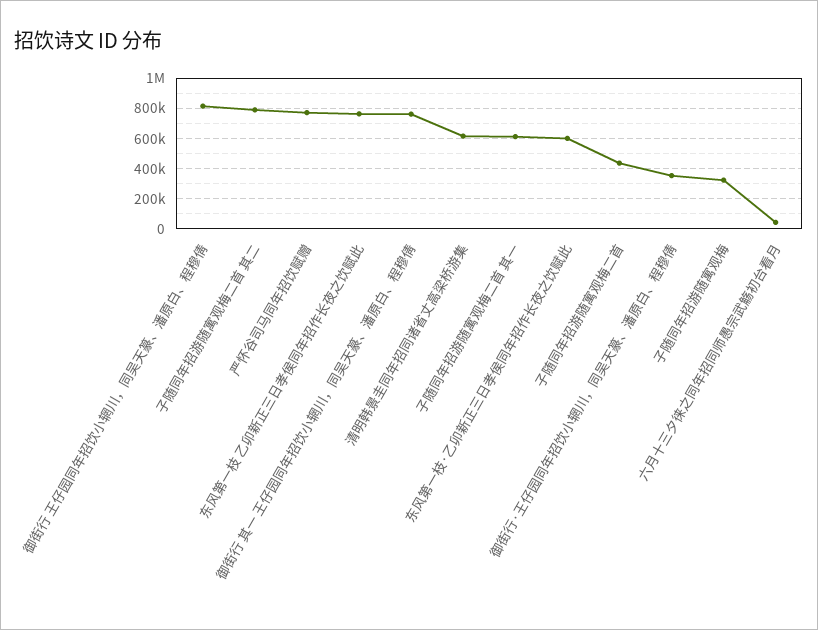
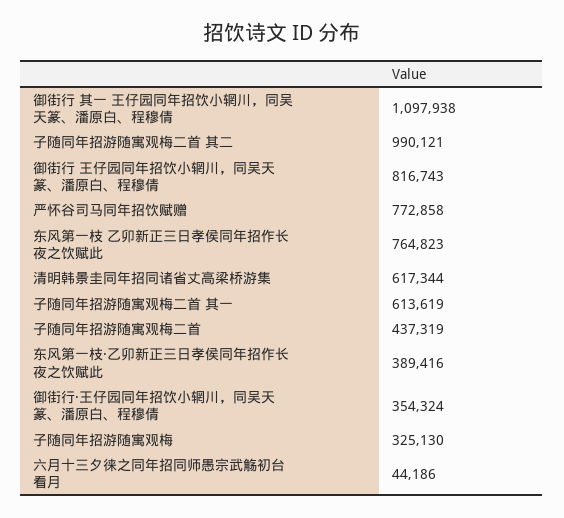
  {
    "御街行 王仔园同年招饮小辋川，同吴天篆、潘原白、程穆倩": 816743,
-   "子随同年招游随寓观梅二首 其二": 800000,
+   "子随同年招游随寓观梅二首 其二": 990121,
    "严怀谷司马同年招饮赋赠": 772858,
    "东风第一枝 乙卯新正三日孝侯同年招作长夜之饮赋此": 764823,
-   "御街行 其一 王仔园同年招饮小辋川，同吴天篆、潘原白、程穆倩": 750000,
+   "御街行 其一 王仔园同年招饮小辋川，同吴天篆、潘原白、程穆倩": 1097938,
    "清明韩景圭同年招同诸省丈高梁桥游集": 617344,
    "子随同年招游随寓观梅二首 其一": 613619,
-   "东风第一枝·乙卯新正三日孝侯同年招作长夜之饮赋此": 600000,
+   "东风第一枝·乙卯新正三日孝侯同年招作长夜之饮赋此": 389416,
    "子随同年招游随寓观梅二首": 437319,
    "御街行·王仔园同年招饮小辋川，同吴天篆、潘原白、程穆倩": 354324,
    "子随同年招游随寓观梅": 325130,
    "六月十三夕徕之同年招同师愚宗武觞初台看月": 44186
  }

